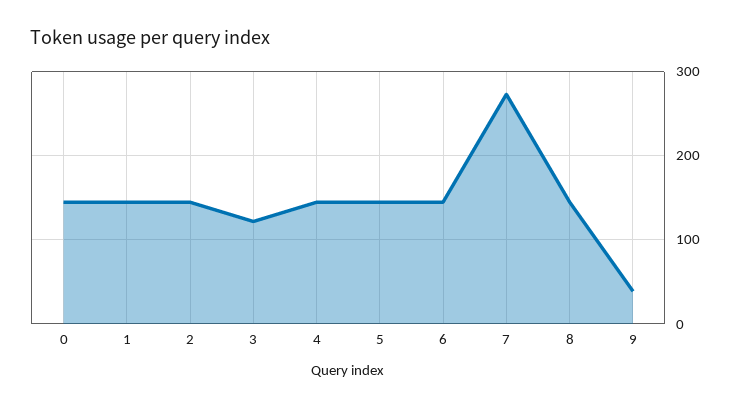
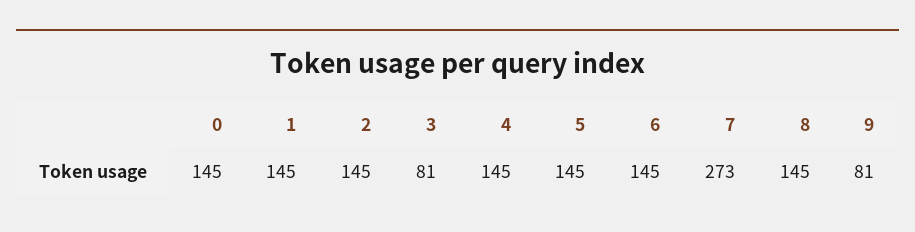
  {
    "0": 145,
    "1": 145,
    "2": 145,
-   "3": 120,
+   "3": 81,
    "4": 145,
    "5": 145,
    "6": 145,
    "7": 273,
    "8": 145,
-   "9": 40
+   "9": 81
  }

